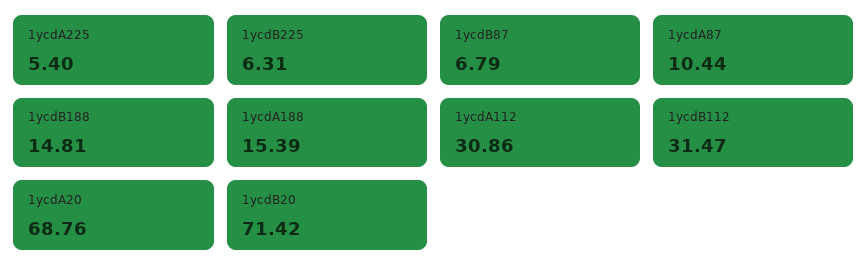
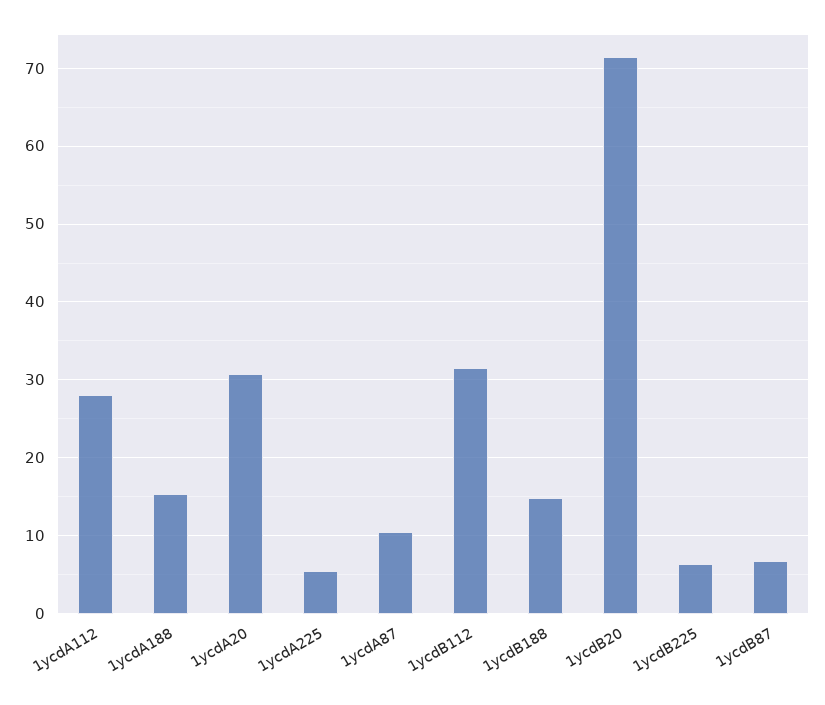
  {
    "1ycdA225": 5.4,
    "1ycdB225": 6.31,
    "1ycdB87": 6.79,
    "1ycdA87": 10.44,
    "1ycdB188": 14.81,
    "1ycdA188": 15.39,
-   "1ycdA112": 30.86,
+   "1ycdA112": 28,
    "1ycdB112": 31.47,
-   "1ycdA20": 68.76,
+   "1ycdA20": 31,
    "1ycdB20": 71.42
  }

